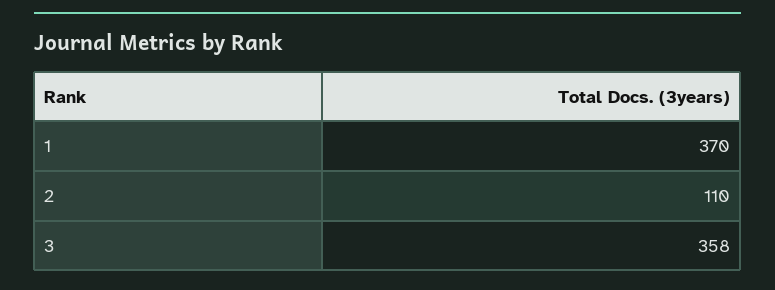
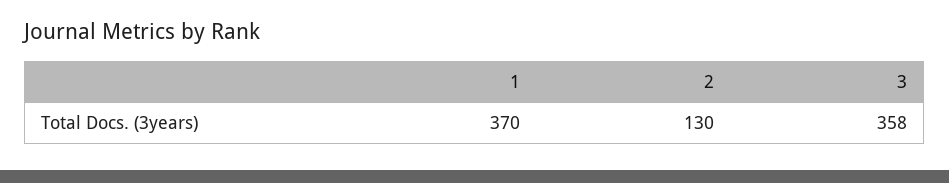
  {
    "1": 370,
-   "2": 110,
+   "2": 130,
    "3": 358
  }

